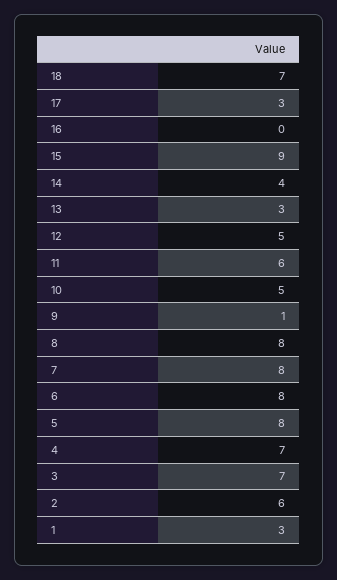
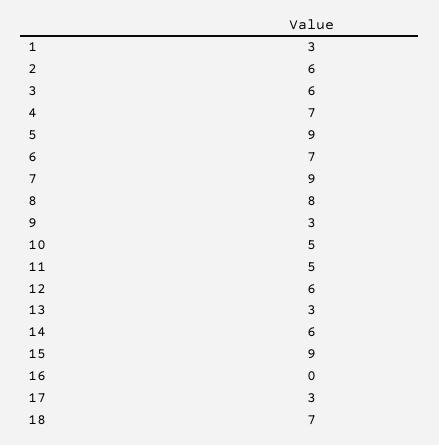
  {
    "18": 7,
    "17": 3,
    "16": 0,
    "15": 9,
-   "14": 4,
+   "14": 6,
    "13": 3,
-   "12": 5,
+   "12": 6,
-   "11": 6,
+   "11": 5,
    "10": 5,
-   "9": 1,
+   "9": 3,
    "8": 8,
-   "7": 8,
+   "7": 9,
-   "6": 8,
+   "6": 7,
-   "5": 8,
+   "5": 9,
    "4": 7,
-   "3": 7,
+   "3": 6,
    "2": 6,
    "1": 3
  }

